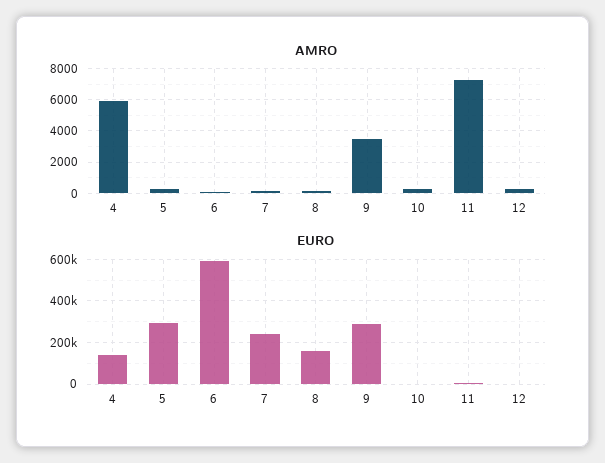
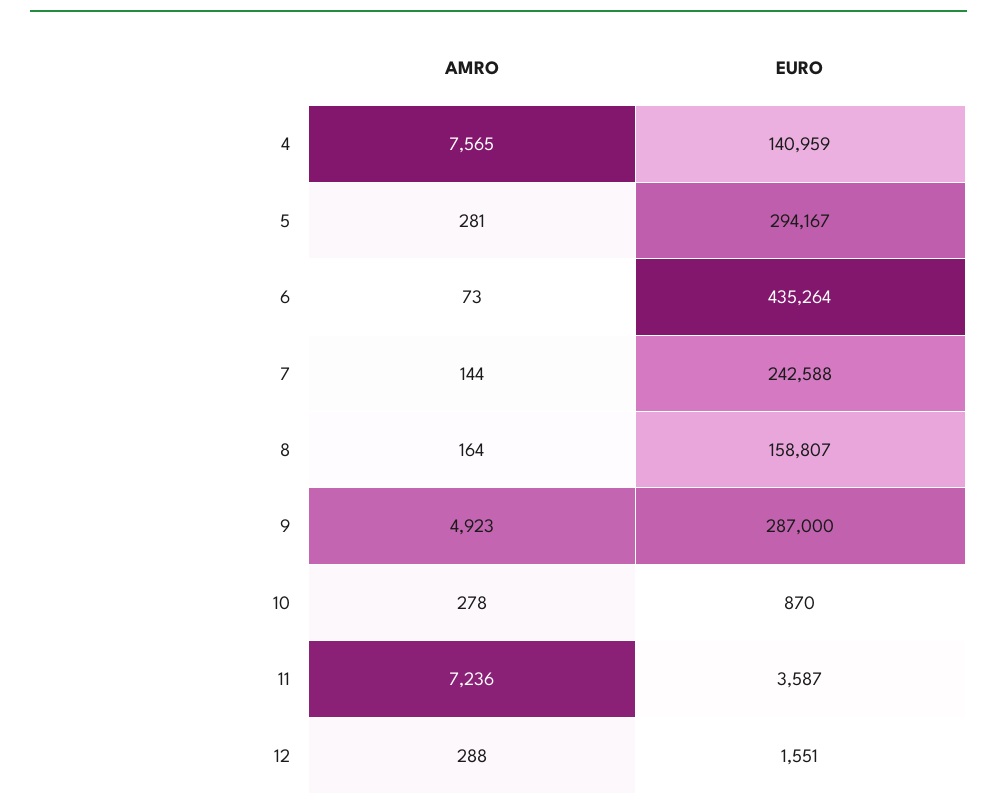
  {
    "AMRO": {
-     "4": 6000,
+     "4": 7565,
      "5": 281,
      "6": 73,
      "7": 144,
      "8": 164,
-     "9": 3500,
+     "9": 4923,
      "10": 278,
      "11": 7236,
      "12": 288
    },
    "EURO": {
      "4": 140959,
      "5": 294167,
-     "6": 600000,
+     "6": 435264,
      "7": 242588,
      "8": 158807,
      "9": 287000,
      "10": 870,
      "11": 3587,
      "12": 1551
    }
  }

